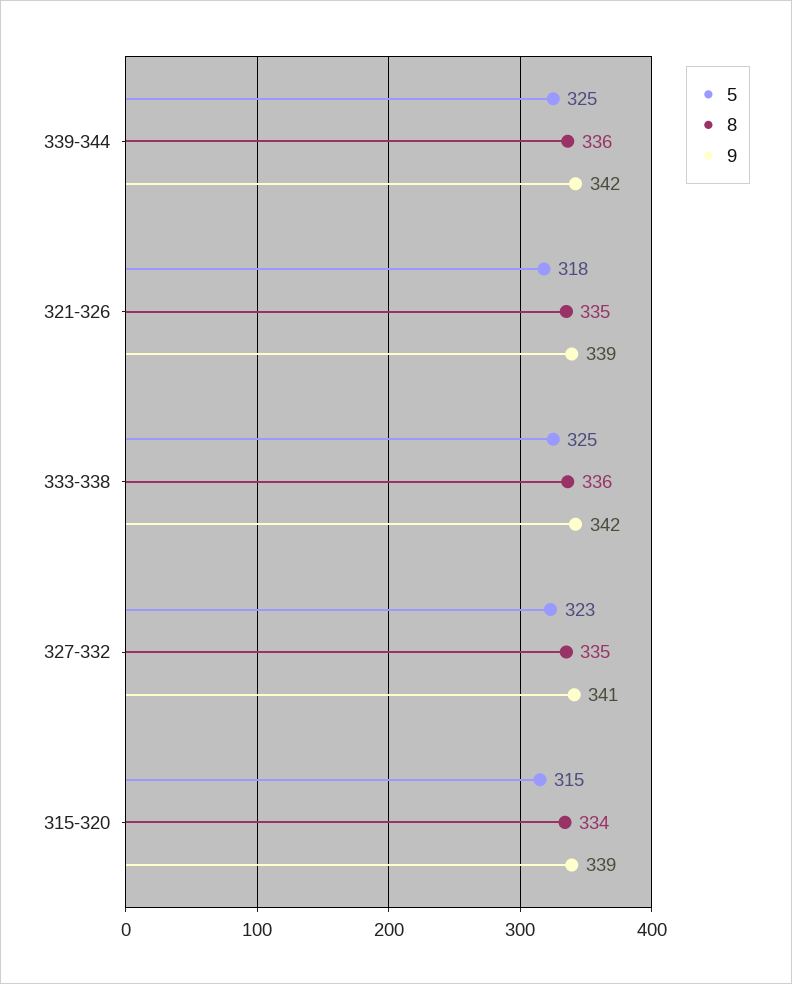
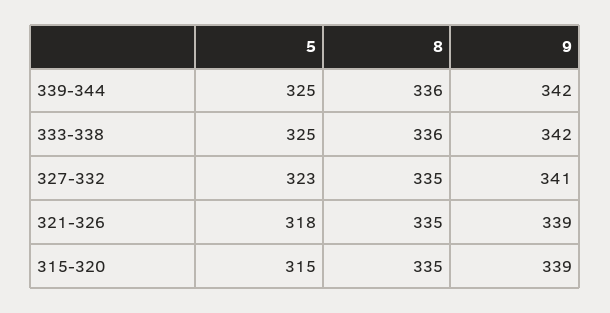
  {
    "5": {
      "339-344": 325,
      "321-326": 318,
      "333-338": 325,
      "327-332": 323,
      "315-320": 315
    },
    "8": {
      "339-344": 336,
      "321-326": 335,
      "333-338": 336,
      "327-332": 335,
-     "315-320": 334
+     "315-320": 335
    },
    "9": {
      "339-344": 342,
      "321-326": 339,
      "333-338": 342,
      "327-332": 341,
      "315-320": 339
    }
  }

